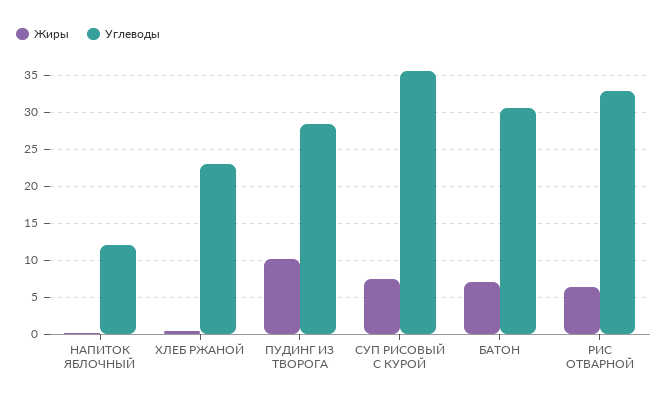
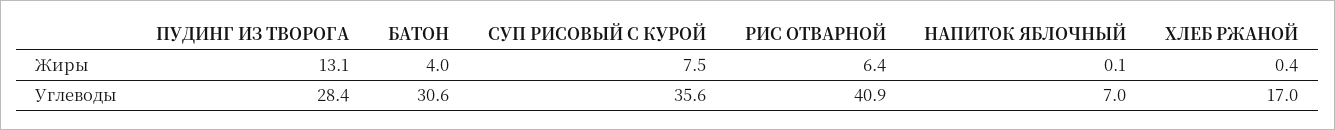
  {
    "Жиры": {
      "НАПИТОК ЯБЛОЧНЫЙ": 0.1,
      "ХЛЕБ РЖАНОЙ": 0.4,
-     "ПУДИНГ ИЗ ТВОРОГА": 10,
+     "ПУДИНГ ИЗ ТВОРОГА": 13.1,
      "СУП РИСОВЫЙ С КУРОЙ": 7.5,
-     "БАТОН": 7,
+     "БАТОН": 4,
      "РИС ОТВАРНОЙ": 6.4
    },
    "Углеводы": {
-     "НАПИТОК ЯБЛОЧНЫЙ": 12,
+     "НАПИТОК ЯБЛОЧНЫЙ": 7,
-     "ХЛЕБ РЖАНОЙ": 23,
+     "ХЛЕБ РЖАНОЙ": 17,
      "ПУДИНГ ИЗ ТВОРОГА": 28.4,
      "СУП РИСОВЫЙ С КУРОЙ": 35.6,
      "БАТОН": 30.6,
-     "РИС ОТВАРНОЙ": 33
+     "РИС ОТВАРНОЙ": 40.9
    }
  }

